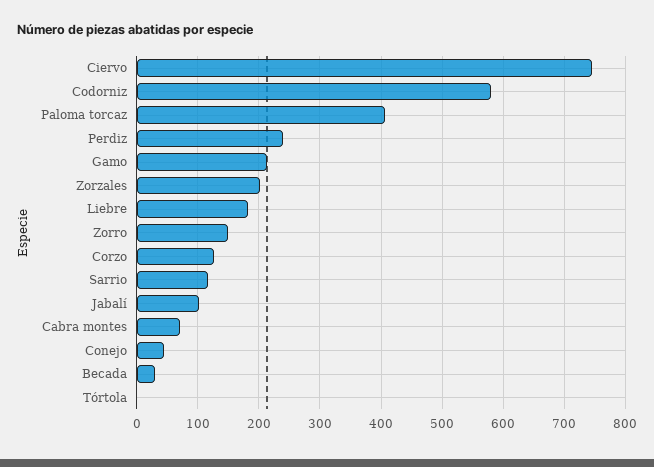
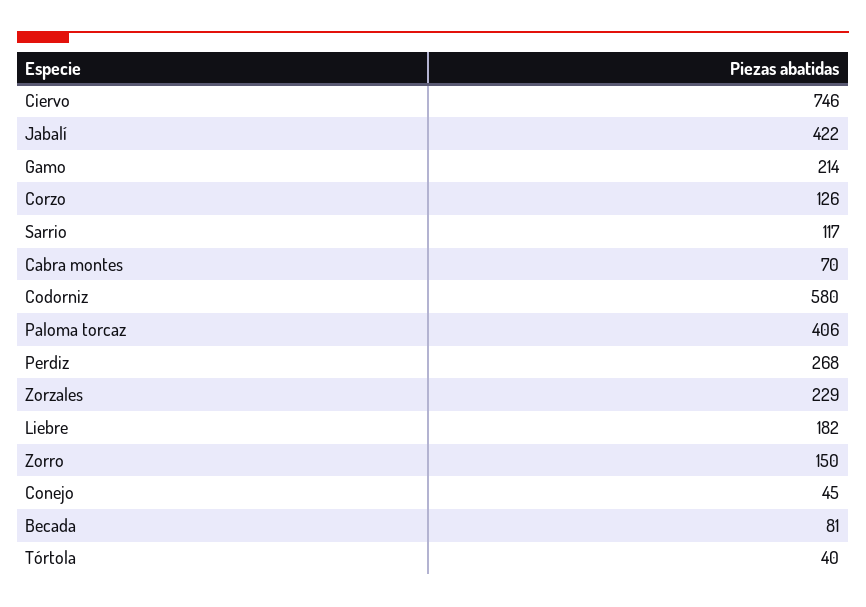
  {
    "Ciervo": 746,
    "Codorniz": 580,
    "Paloma torcaz": 406,
-   "Perdiz": 240,
+   "Perdiz": 268,
    "Gamo": 214,
-   "Zorzales": 200,
+   "Zorzales": 229,
    "Liebre": 182,
    "Zorro": 150,
    "Corzo": 126,
    "Sarrio": 117,
-   "Jabalí": 100,
+   "Jabalí": 422,
    "Cabra montes": 70,
    "Conejo": 45,
-   "Becada": 30,
+   "Becada": 81,
-   "Tórtola": 0
+   "Tórtola": 40
  }

